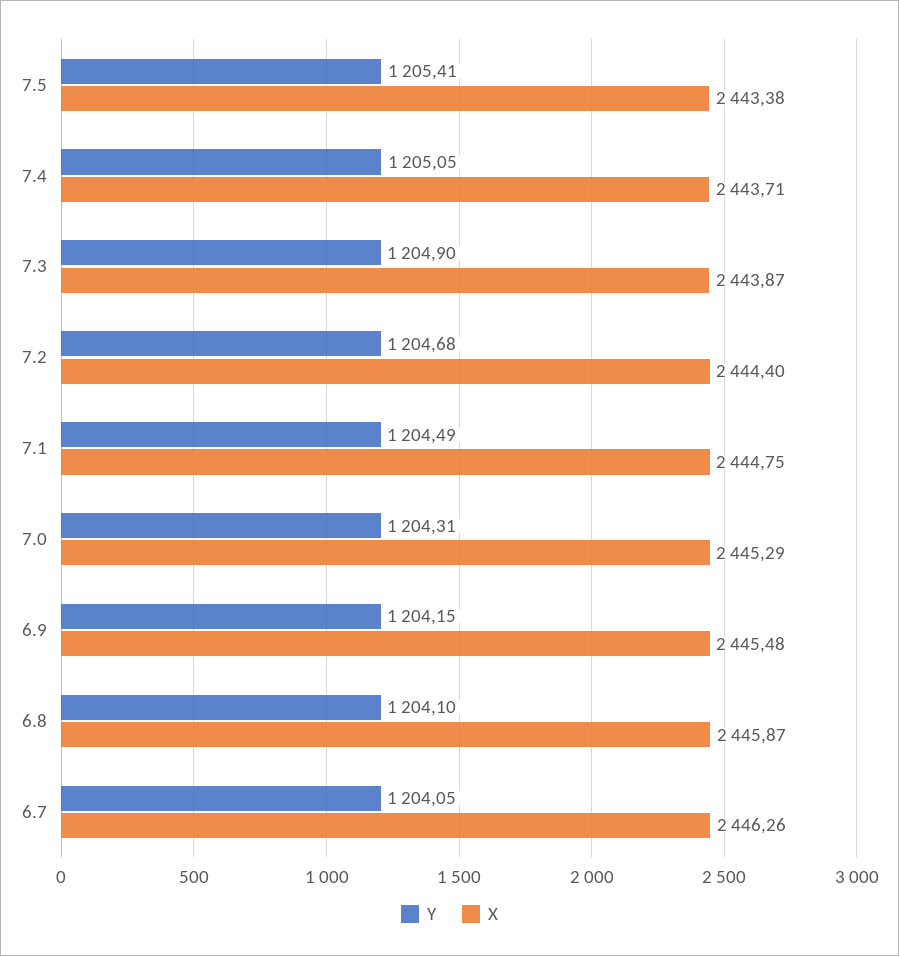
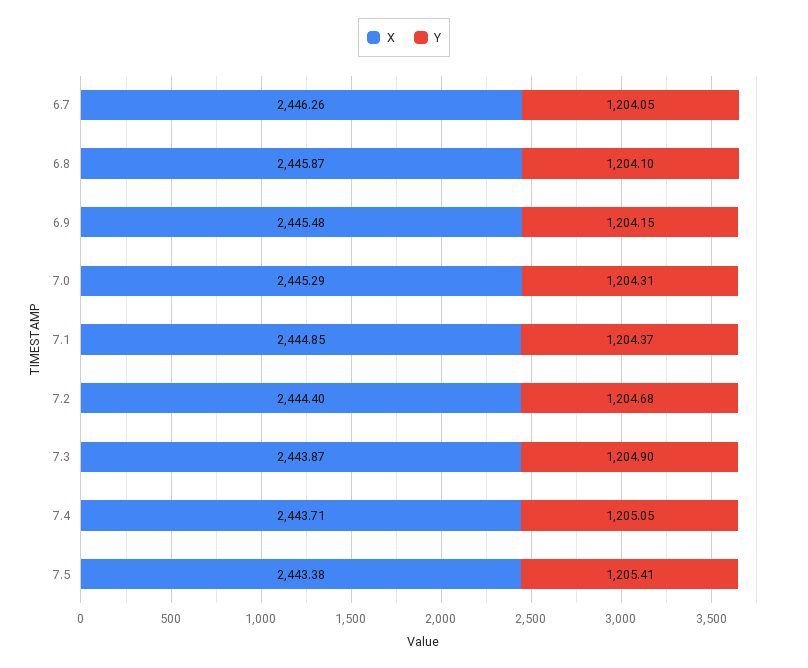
  {
    "Y": {
      "7.5": 1205.41,
      "7.4": 1205.05,
      "7.3": 1204.9,
      "7.2": 1204.68,
-     "7.1": 1204.49,
+     "7.1": 1204.37,
      "7.0": 1204.31,
      "6.9": 1204.15,
      "6.8": 1204.1,
      "6.7": 1204.05
    },
    "X": {
      "7.5": 2443.38,
      "7.4": 2443.71,
      "7.3": 2443.87,
      "7.2": 2444.4,
-     "7.1": 2444.75,
+     "7.1": 2444.85,
      "7.0": 2445.29,
      "6.9": 2445.48,
      "6.8": 2445.87,
      "6.7": 2446.26
    }
  }

